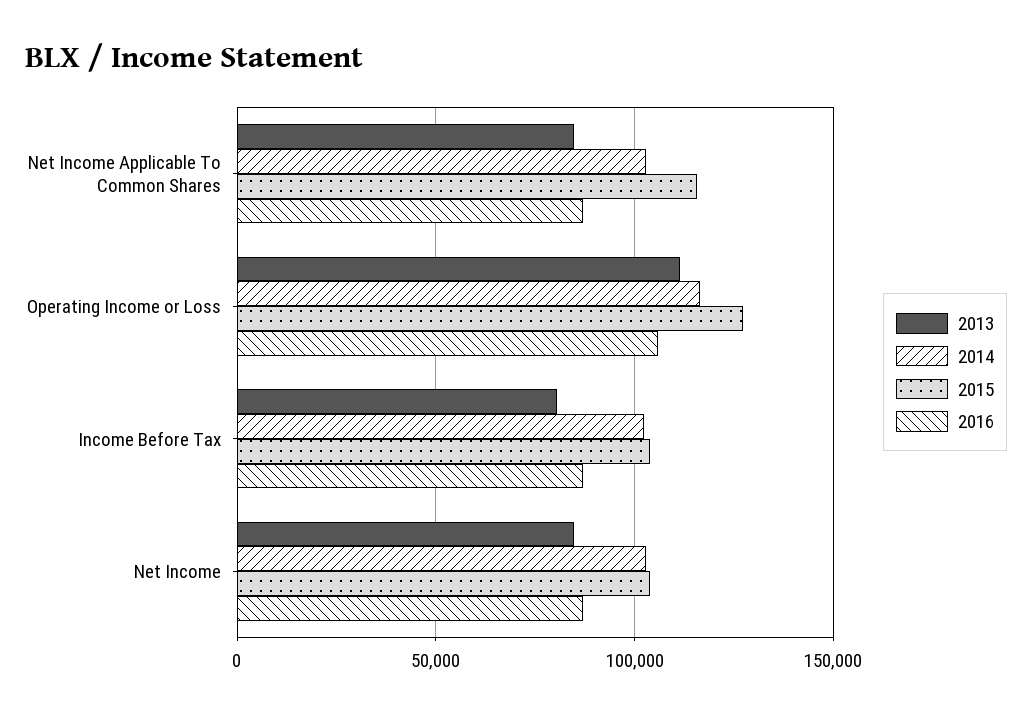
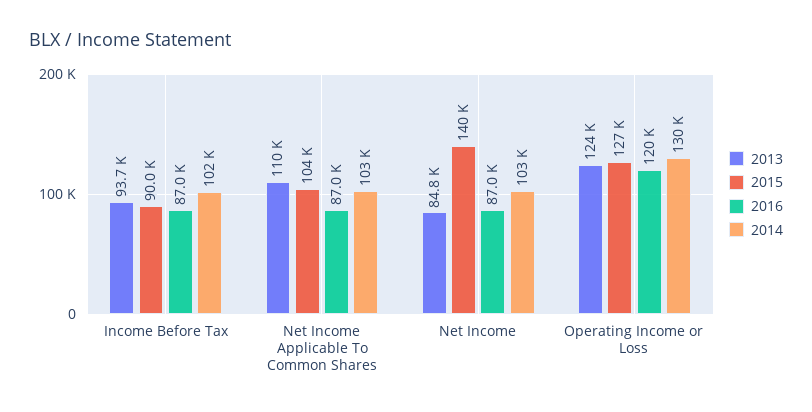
  {
    "2013": {
-     "Net Income Applicable To Common Shares": 85000,
+     "Net Income Applicable To Common Shares": 110000,
-     "Operating Income or Loss": 110000,
+     "Operating Income or Loss": 124000,
-     "Income Before Tax": 80000,
+     "Income Before Tax": 93700,
      "Net Income": 84800
    },
    "2014": {
      "Net Income Applicable To Common Shares": 103000,
-     "Operating Income or Loss": 115000,
+     "Operating Income or Loss": 130000,
      "Income Before Tax": 102000,
      "Net Income": 103000
    },
    "2015": {
-     "Net Income Applicable To Common Shares": 115000,
+     "Net Income Applicable To Common Shares": 104000,
      "Operating Income or Loss": 127000,
-     "Income Before Tax": 105000,
+     "Income Before Tax": 90000,
-     "Net Income": 105000
+     "Net Income": 140000
    },
    "2016": {
      "Net Income Applicable To Common Shares": 87000,
-     "Operating Income or Loss": 105000,
+     "Operating Income or Loss": 120000,
      "Income Before Tax": 87000,
      "Net Income": 87000
    }
  }

